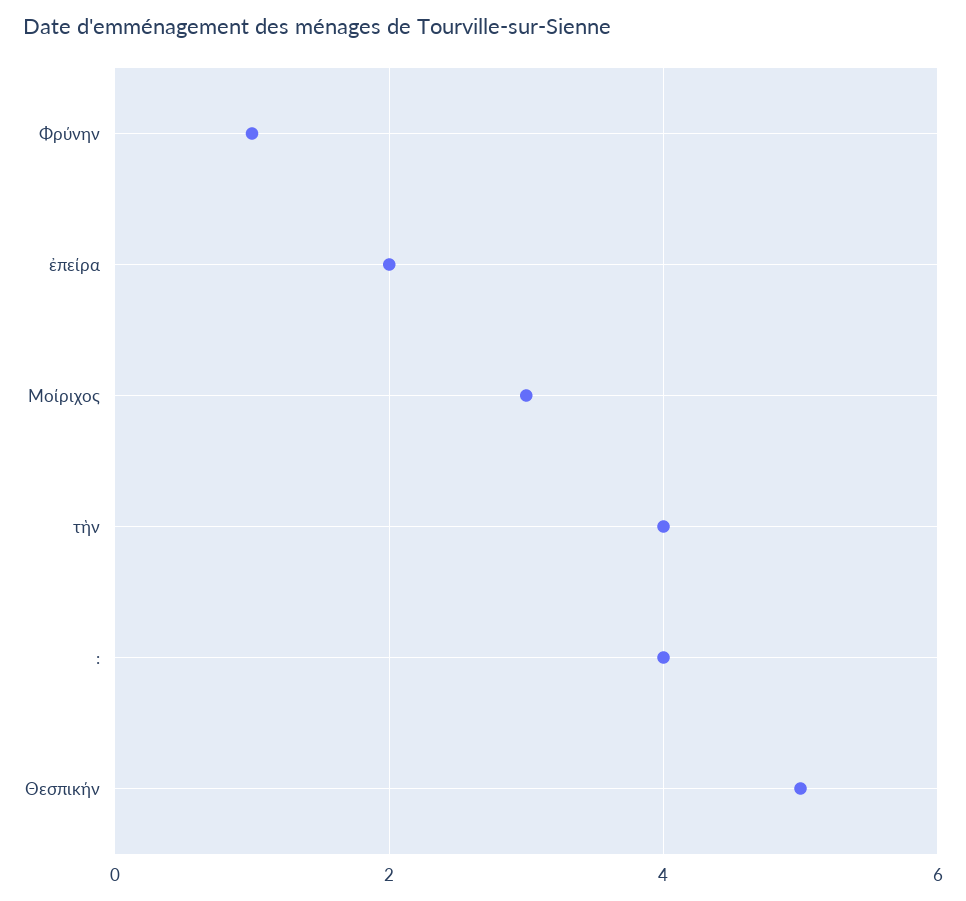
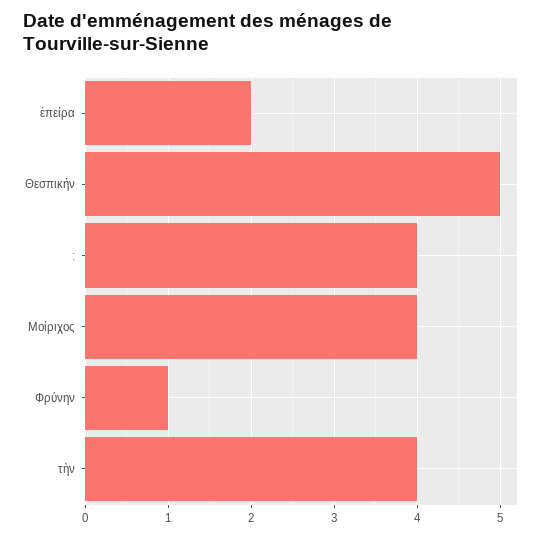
  {
    "Φρύνην": 1,
    "ἐπείρα": 2,
-   "Μοίριχος": 3,
+   "Μοίριχος": 4,
    "τὴν": 4,
    ":": 4,
    "Θεσπικήν": 5
  }

